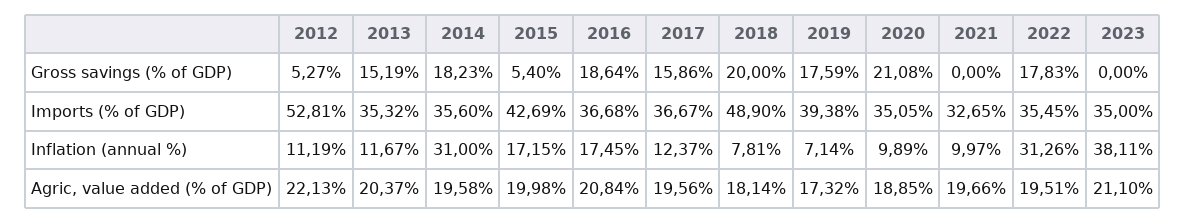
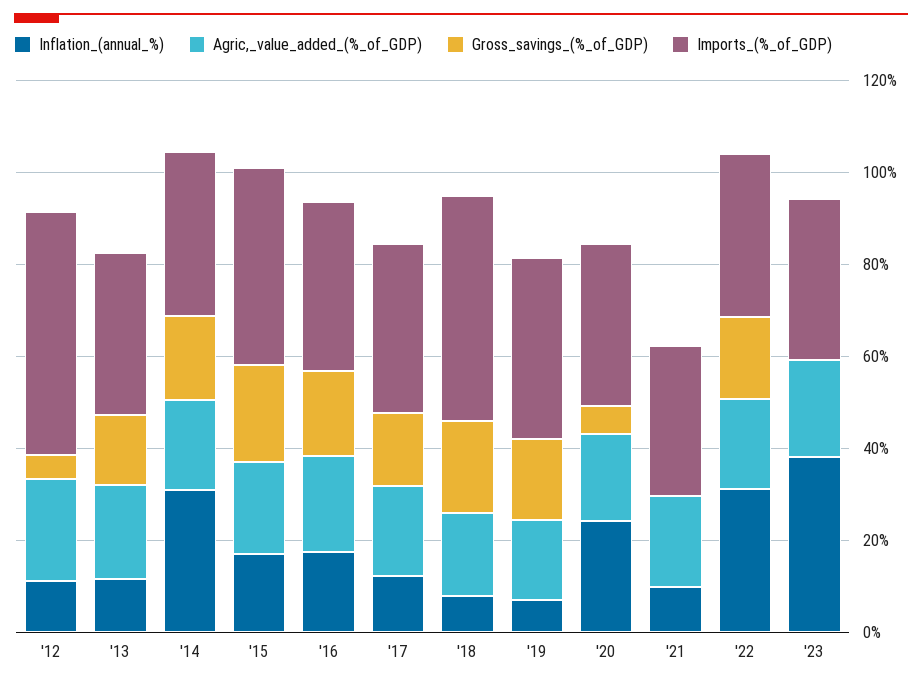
  {
    "Gross savings (% of GDP)": {
      "2012": 5.27,
      "2013": 15.19,
      "2014": 18.23,
-     "2015": 5.4,
+     "2015": 20,
      "2016": 18.64,
      "2017": 15.86,
      "2018": 20,
      "2019": 17.59,
-     "2020": 21.08,
+     "2020": 5,
      "2021": 0,
      "2022": 17.83,
      "2023": 0
    },
    "Imports (% of GDP)": {
      "2012": 52.81,
      "2013": 35.32,
      "2014": 35.6,
      "2015": 42.69,
      "2016": 36.68,
      "2017": 36.67,
      "2018": 48.9,
      "2019": 39.38,
      "2020": 35.05,
      "2021": 32.65,
      "2022": 35.45,
      "2023": 35
    },
    "Inflation (annual %)": {
      "2012": 11.19,
      "2013": 11.67,
      "2014": 31,
      "2015": 17.15,
      "2016": 17.45,
      "2017": 12.37,
      "2018": 7.81,
      "2019": 7.14,
-     "2020": 9.89,
+     "2020": 25,
      "2021": 9.97,
      "2022": 31.26,
      "2023": 38.11
    },
    "Agric, value added (% of GDP)": {
      "2012": 22.13,
      "2013": 20.37,
      "2014": 19.58,
      "2015": 19.98,
      "2016": 20.84,
      "2017": 19.56,
      "2018": 18.14,
      "2019": 17.32,
      "2020": 18.85,
      "2021": 19.66,
      "2022": 19.51,
      "2023": 21.1
    }
  }

